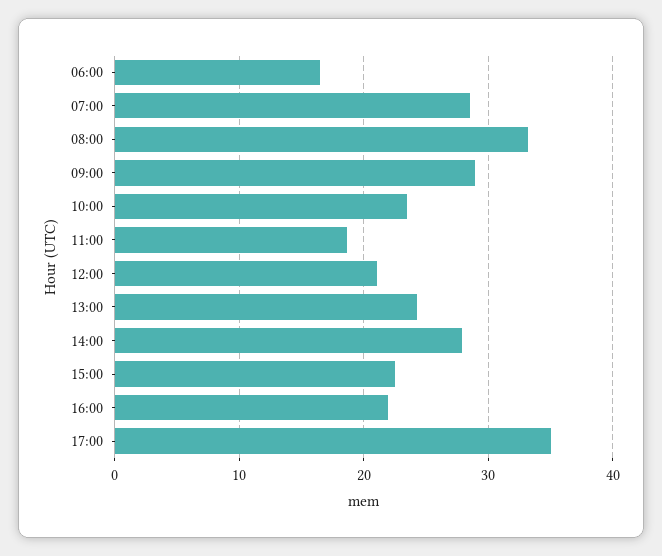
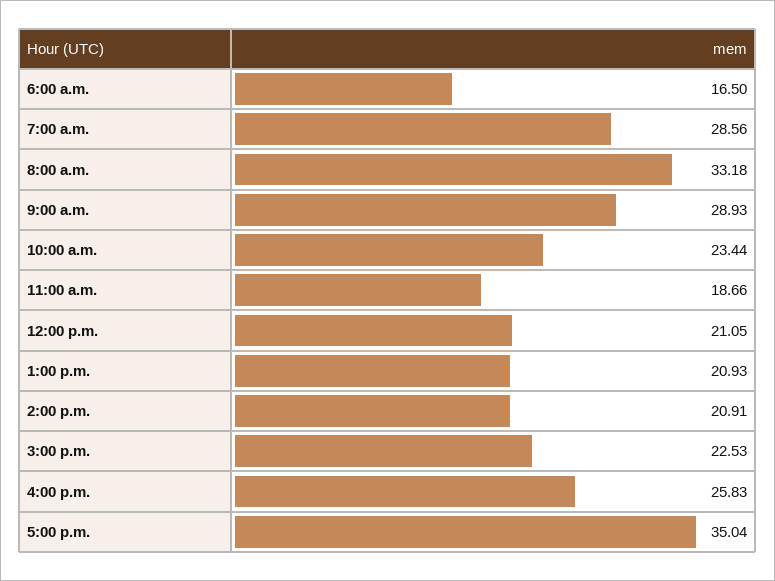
  {
    "06:00": 16.5,
    "07:00": 28.56,
    "08:00": 33.18,
    "09:00": 28.93,
    "10:00": 23.44,
    "11:00": 18.66,
    "12:00": 21.05,
-   "13:00": 24,
+   "13:00": 20.93,
-   "14:00": 28,
+   "14:00": 20.91,
    "15:00": 22.53,
-   "16:00": 22,
+   "16:00": 25.83,
    "17:00": 35.04
  }

